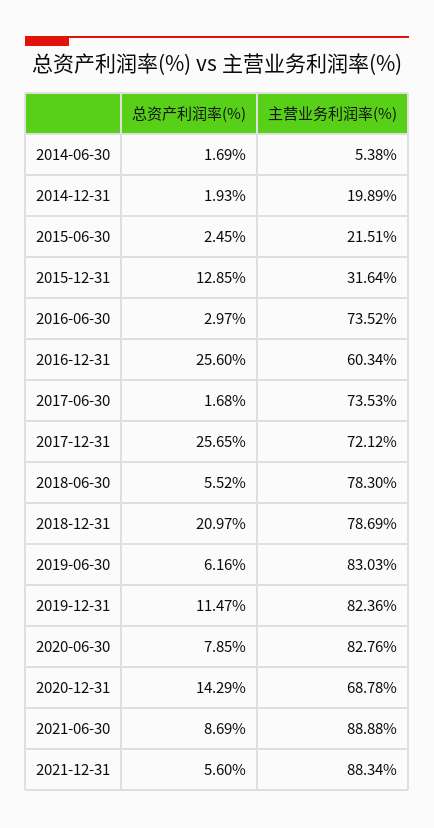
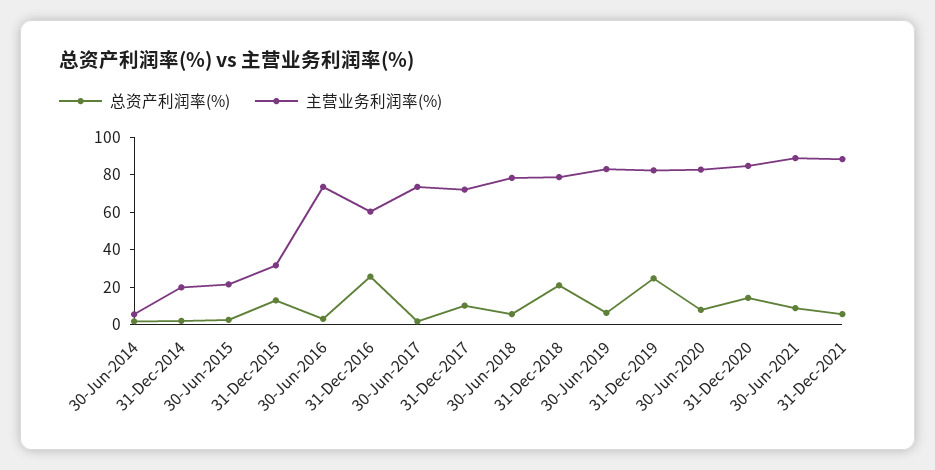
  {
    "总资产利润率(%)": {
      "2014-06-30": 1.69,
      "2014-12-31": 1.93,
      "2015-06-30": 2.45,
      "2015-12-31": 12.85,
      "2016-06-30": 2.97,
      "2016-12-31": 25.6,
      "2017-06-30": 1.68,
-     "2017-12-31": 25.65,
+     "2017-12-31": 10,
      "2018-06-30": 5.52,
      "2018-12-31": 20.97,
      "2019-06-30": 6.16,
-     "2019-12-31": 11.47,
+     "2019-12-31": 25,
      "2020-06-30": 7.85,
      "2020-12-31": 14.29,
      "2021-06-30": 8.69,
      "2021-12-31": 5.6
    },
    "主营业务利润率(%)": {
      "2014-06-30": 5.38,
      "2014-12-31": 19.89,
      "2015-06-30": 21.51,
      "2015-12-31": 31.64,
      "2016-06-30": 73.52,
      "2016-12-31": 60.34,
      "2017-06-30": 73.53,
      "2017-12-31": 72.12,
      "2018-06-30": 78.3,
      "2018-12-31": 78.69,
      "2019-06-30": 83.03,
      "2019-12-31": 82.36,
      "2020-06-30": 82.76,
-     "2020-12-31": 68.78,
+     "2020-12-31": 85,
      "2021-06-30": 88.88,
      "2021-12-31": 88.34
    }
  }

